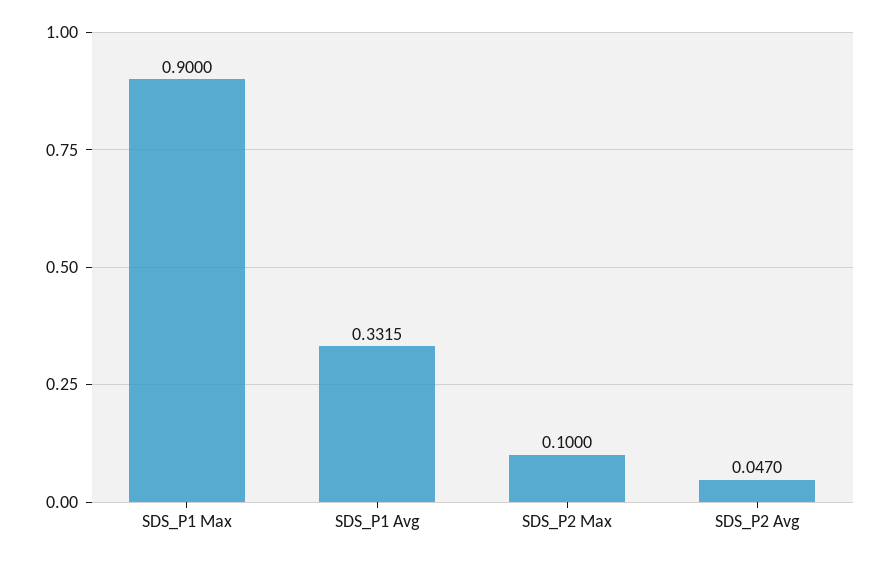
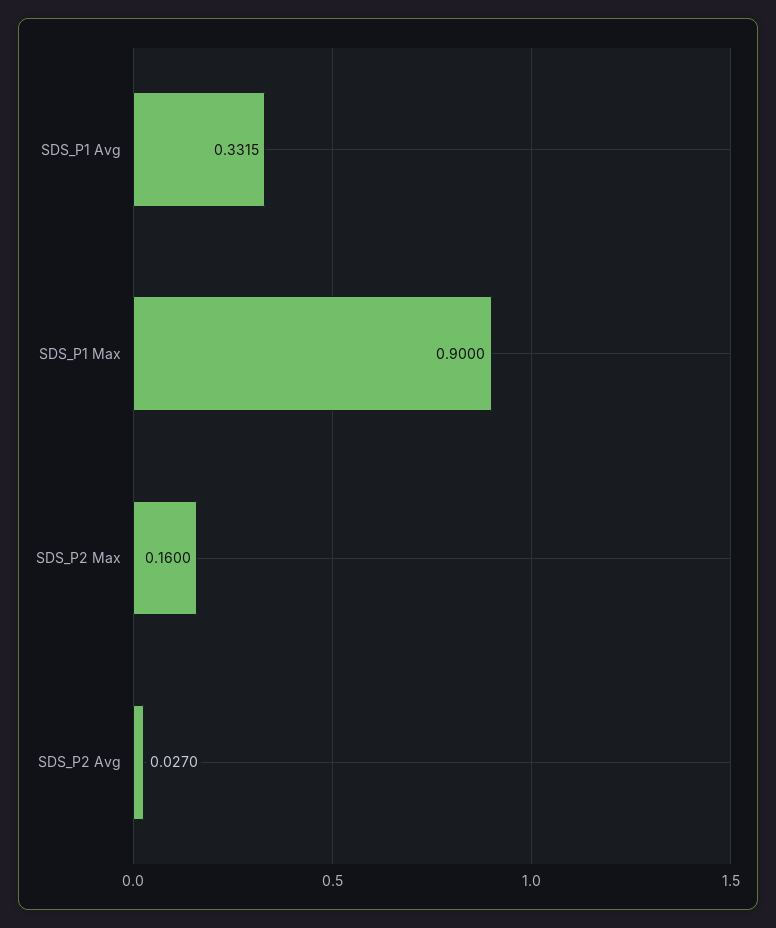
  {
    "SDS_P1 Max": 0.9,
    "SDS_P1 Avg": 0.3315,
-   "SDS_P2 Max": 0.1,
+   "SDS_P2 Max": 0.16,
-   "SDS_P2 Avg": 0.047
+   "SDS_P2 Avg": 0.027
  }

